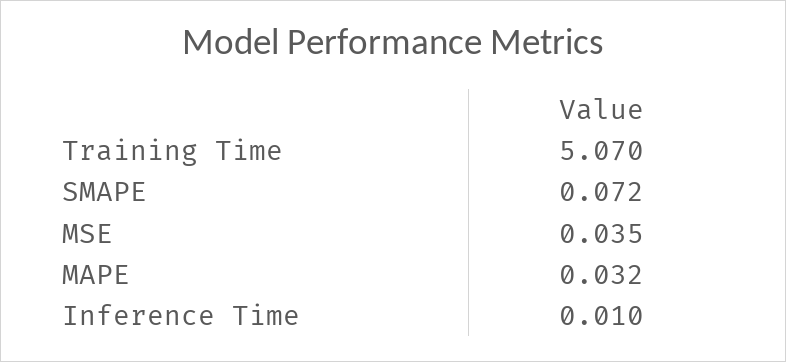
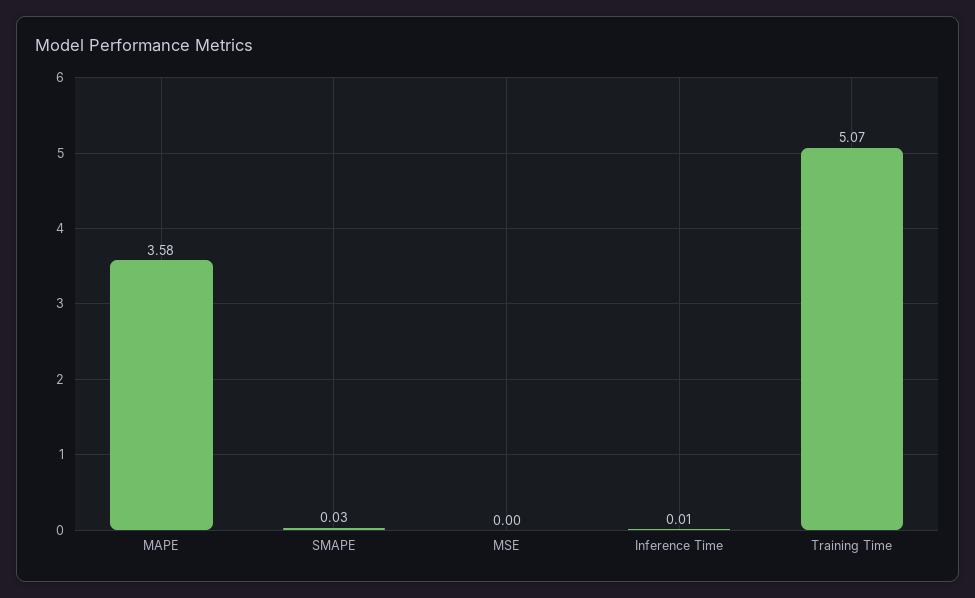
  {
    "Training Time": 5.07,
-   "SMAPE": 0.072,
+   "SMAPE": 0.03,
-   "MSE": 0.035,
+   "MSE": 0,
-   "MAPE": 0.032,
+   "MAPE": 3.58,
    "Inference Time": 0.01
  }

